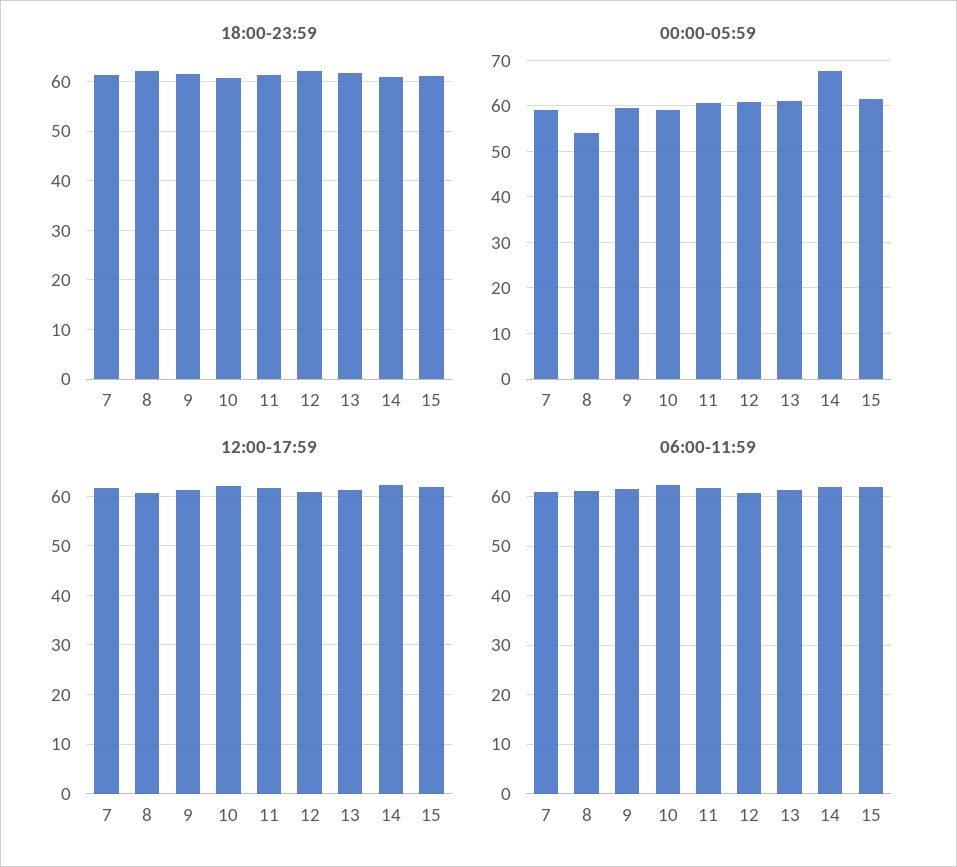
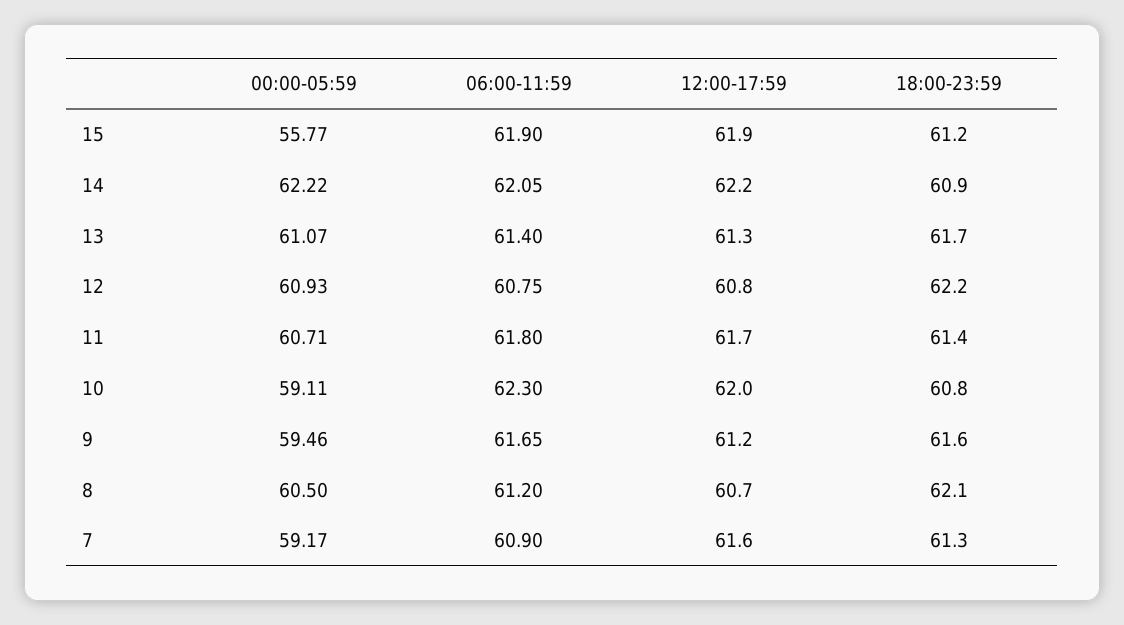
  {
    "18:00-23:59": {
      "7": 61.3,
      "8": 62.1,
      "9": 61.6,
      "10": 60.8,
      "11": 61.4,
      "12": 62.2,
      "13": 61.7,
      "14": 60.9,
      "15": 61.2
    },
    "00:00-05:59": {
      "7": 59.17,
-     "8": 54,
+     "8": 60.5,
      "9": 59.46,
      "10": 59.11,
      "11": 60.71,
      "12": 60.93,
      "13": 61.07,
-     "14": 68,
+     "14": 62.22,
-     "15": 62
+     "15": 55.77
    },
    "12:00-17:59": {
      "7": 61.6,
      "8": 60.7,
      "9": 61.2,
      "10": 62,
      "11": 61.7,
      "12": 60.8,
      "13": 61.3,
      "14": 62.2,
      "15": 61.9
    },
    "06:00-11:59": {
      "7": 60.9,
      "8": 61.2,
      "9": 61.65,
      "10": 62.3,
      "11": 61.8,
      "12": 60.75,
      "13": 61.4,
      "14": 62.05,
      "15": 61.9
    }
  }

